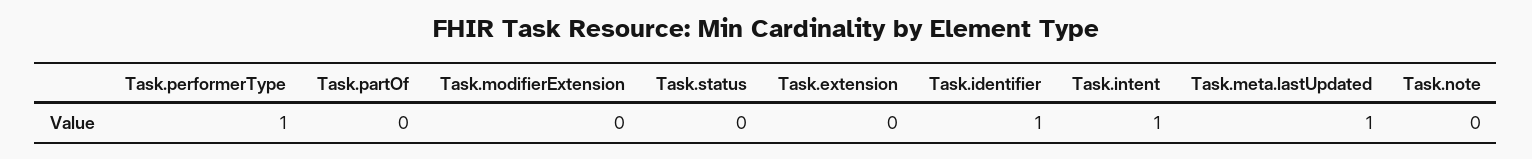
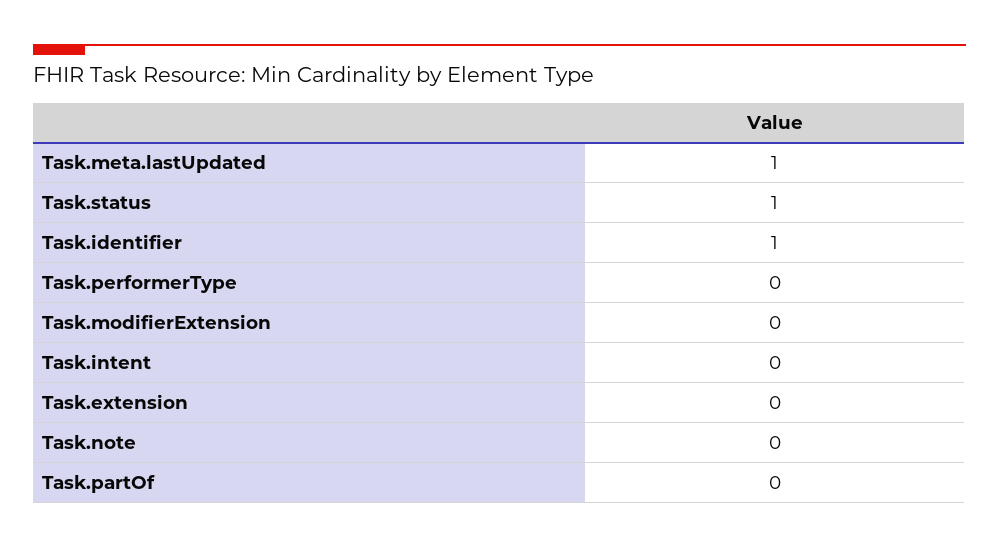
  {
-   "Task.performerType": 1,
+   "Task.performerType": 0,
    "Task.partOf": 0,
    "Task.modifierExtension": 0,
-   "Task.status": 0,
+   "Task.status": 1,
    "Task.extension": 0,
    "Task.identifier": 1,
-   "Task.intent": 1,
+   "Task.intent": 0,
    "Task.meta.lastUpdated": 1,
    "Task.note": 0
  }

